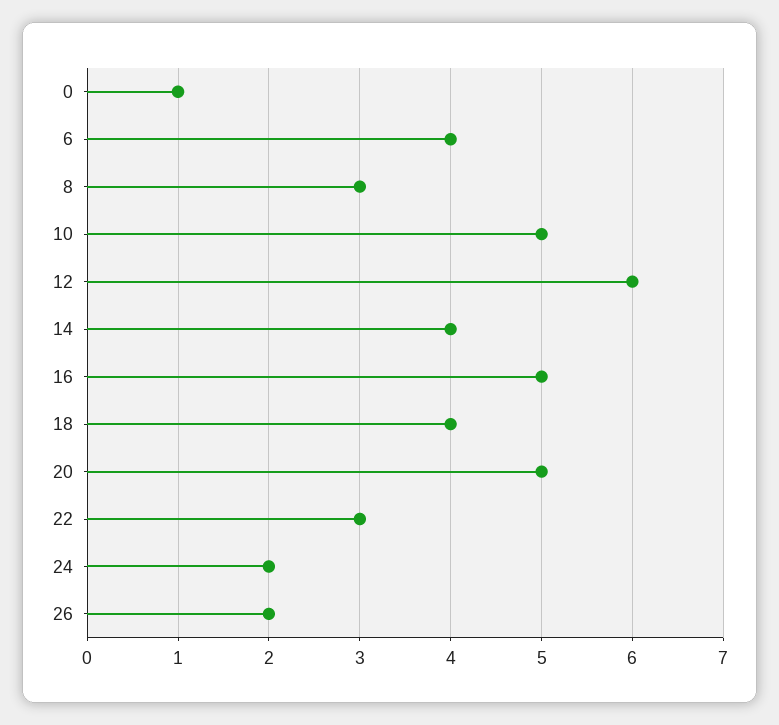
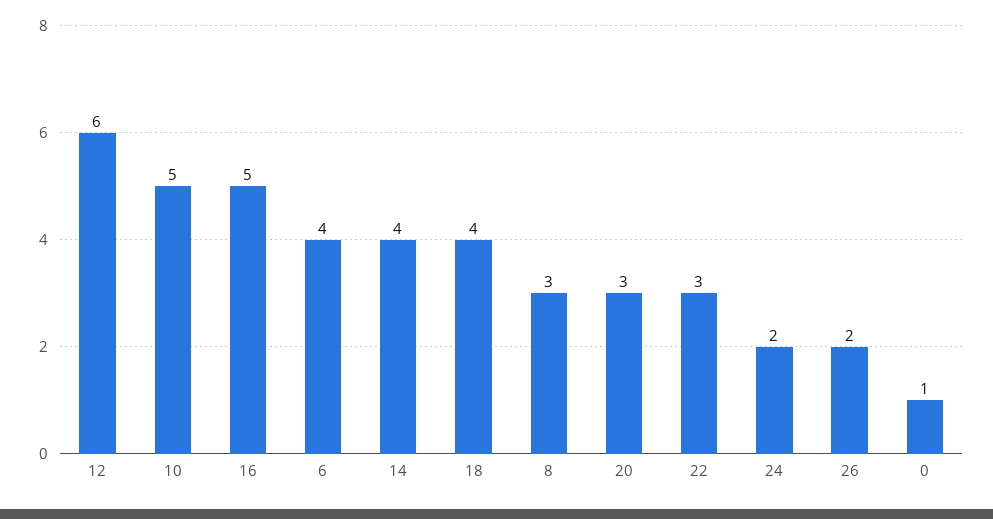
  {
    "0": 1,
    "6": 4,
    "8": 3,
    "10": 5,
    "12": 6,
    "14": 4,
    "16": 5,
    "18": 4,
-   "20": 5,
+   "20": 3,
    "22": 3,
    "24": 2,
    "26": 2
  }

